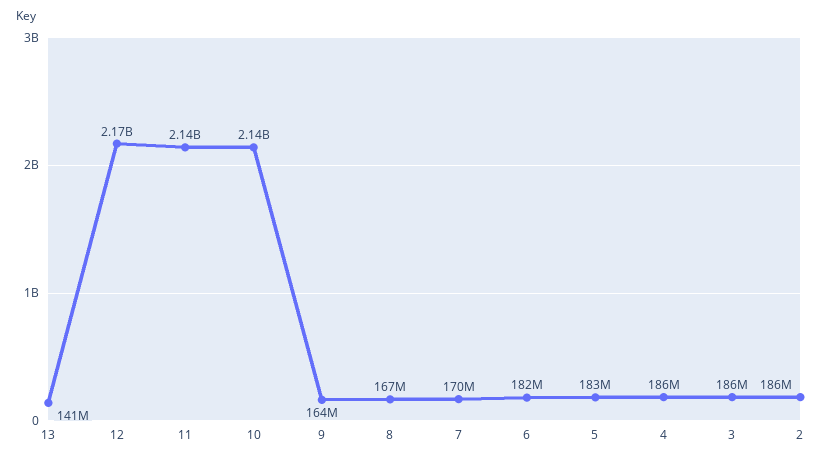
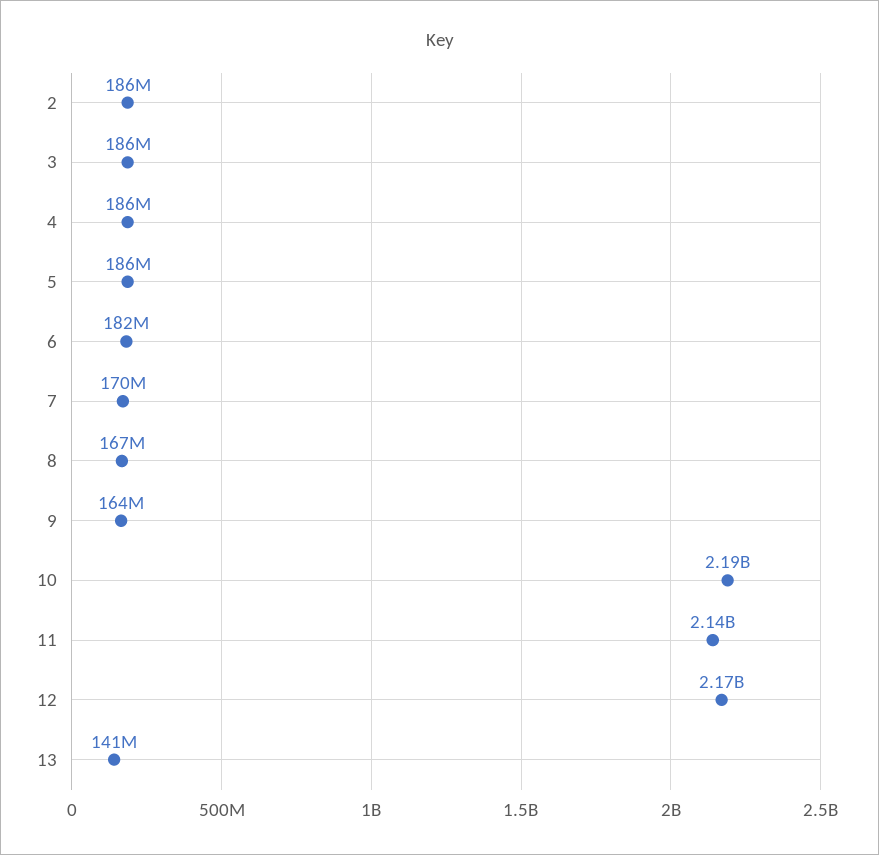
  {
    "13": 141000000,
    "12": 2170000000,
    "11": 2140000000,
-   "10": 2140000000,
+   "10": 2190000000,
    "9": 164000000,
    "8": 167000000,
    "7": 170000000,
    "6": 182000000,
-   "5": 183000000,
+   "5": 186000000,
    "4": 186000000,
    "3": 186000000,
    "2": 186000000
  }

